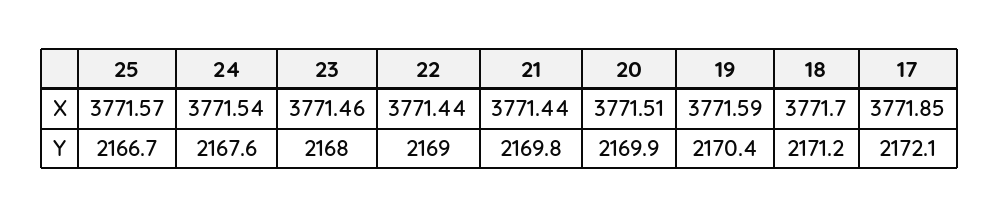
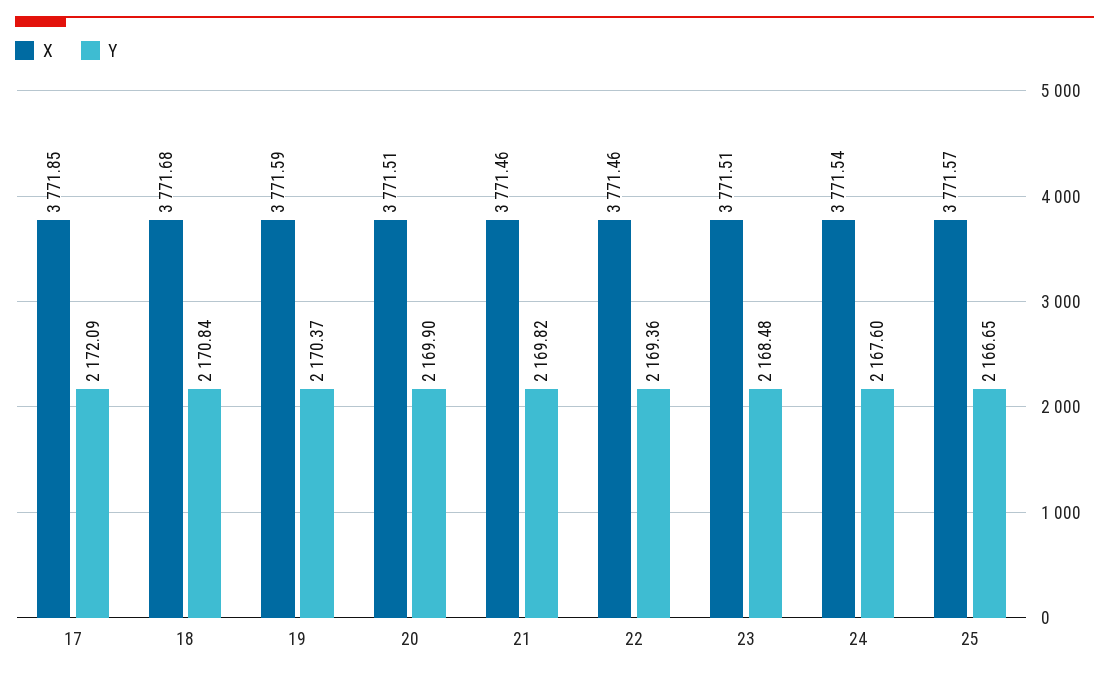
  {
    "X": {
      "25": 3771.57,
      "24": 3771.54,
-     "23": 3771.46,
+     "23": 3771.51,
-     "22": 3771.44,
+     "22": 3771.46,
-     "21": 3771.44,
+     "21": 3771.46,
      "20": 3771.51,
      "19": 3771.59,
-     "18": 3771.7,
+     "18": 3771.68,
      "17": 3771.85
    },
    "Y": {
      "25": 2166.65,
      "24": 2167.6,
-     "23": 2168,
+     "23": 2168.48,
-     "22": 2169,
+     "22": 2169.36,
      "21": 2169.82,
      "20": 2169.9,
      "19": 2170.37,
-     "18": 2171.2,
+     "18": 2170.84,
      "17": 2172.09
    }
  }

